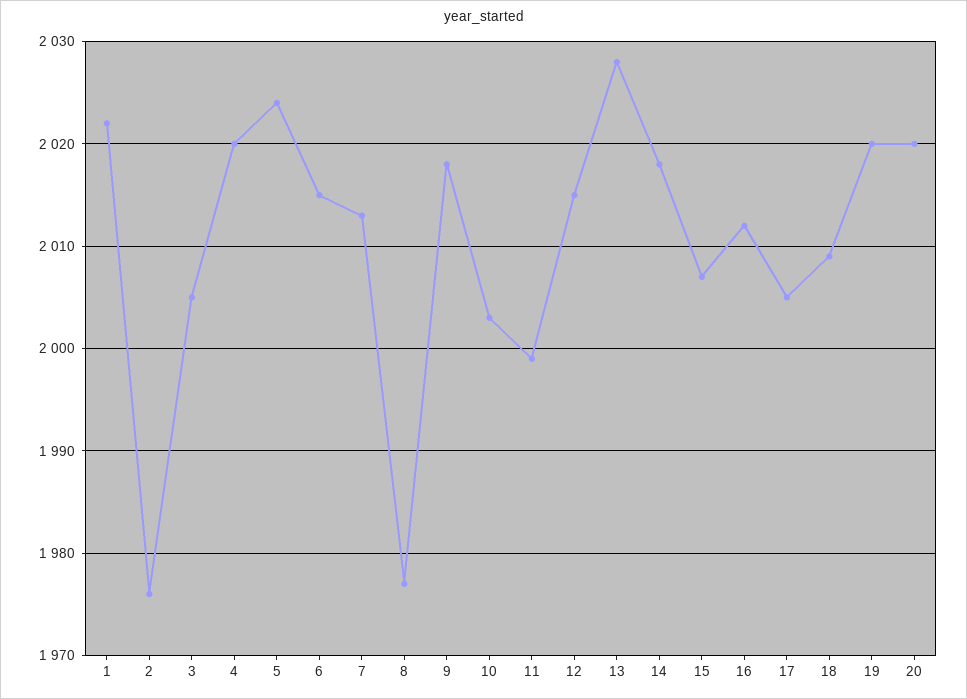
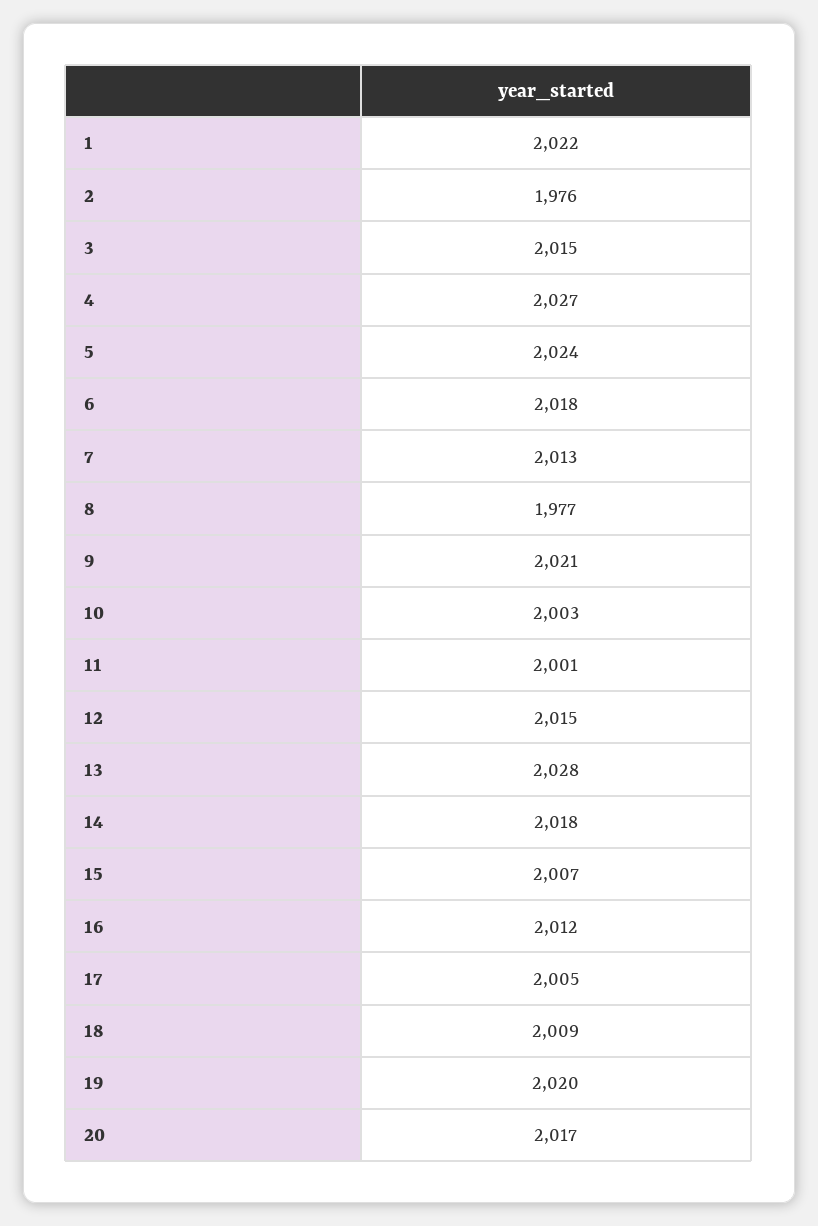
  {
    "1": 2022,
    "2": 1976,
-   "3": 2005,
+   "3": 2015,
-   "4": 2020,
+   "4": 2027,
    "5": 2024,
-   "6": 2015,
+   "6": 2018,
    "7": 2013,
    "8": 1977,
-   "9": 2018,
+   "9": 2021,
    "10": 2003,
-   "11": 1999,
+   "11": 2001,
    "12": 2015,
    "13": 2028,
    "14": 2018,
    "15": 2007,
    "16": 2012,
    "17": 2005,
    "18": 2009,
    "19": 2020,
-   "20": 2020
+   "20": 2017
  }

